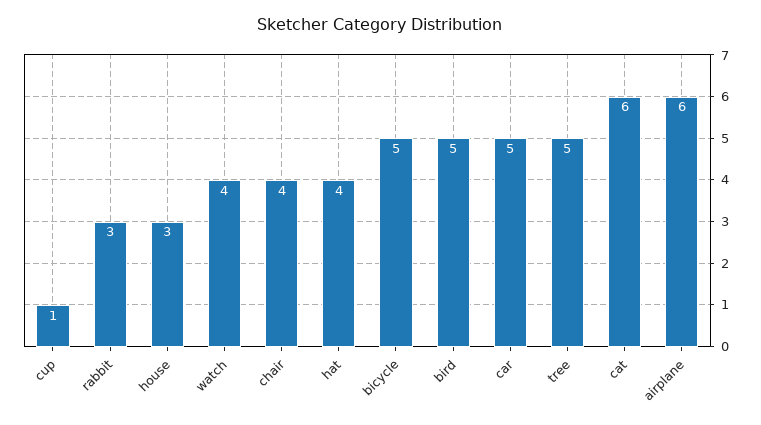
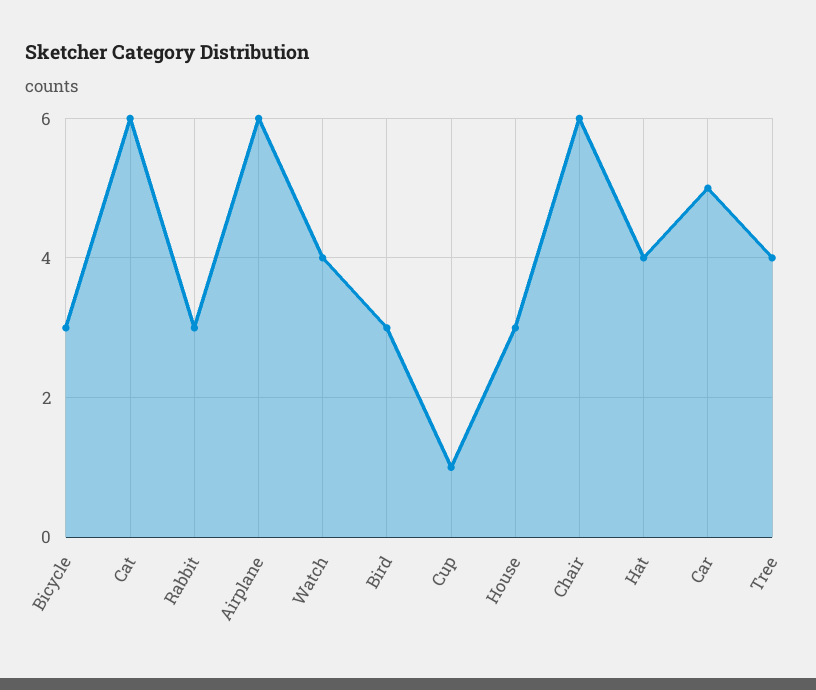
  {
    "cup": 1,
    "rabbit": 3,
    "house": 3,
    "watch": 4,
-   "chair": 4,
+   "chair": 6,
    "hat": 4,
-   "bicycle": 5,
+   "bicycle": 3,
-   "bird": 5,
+   "bird": 3,
    "car": 5,
-   "tree": 5,
+   "tree": 4,
    "cat": 6,
    "airplane": 6
  }

